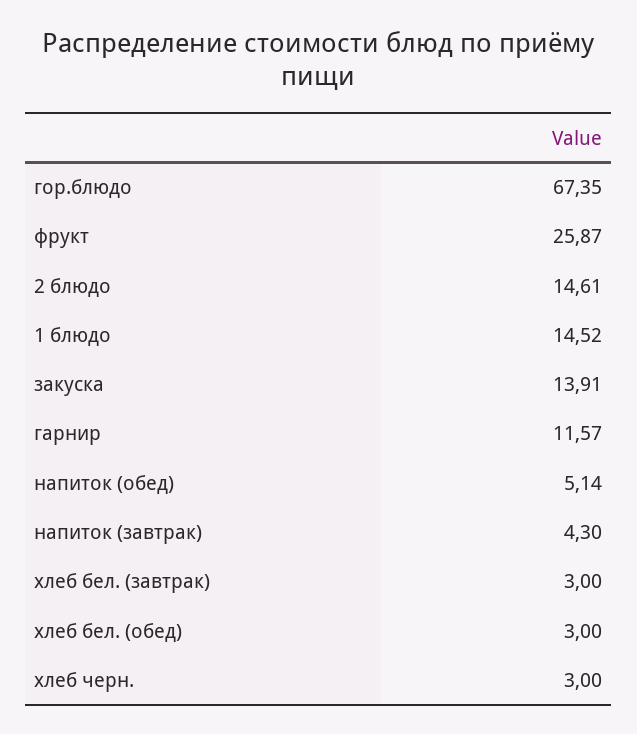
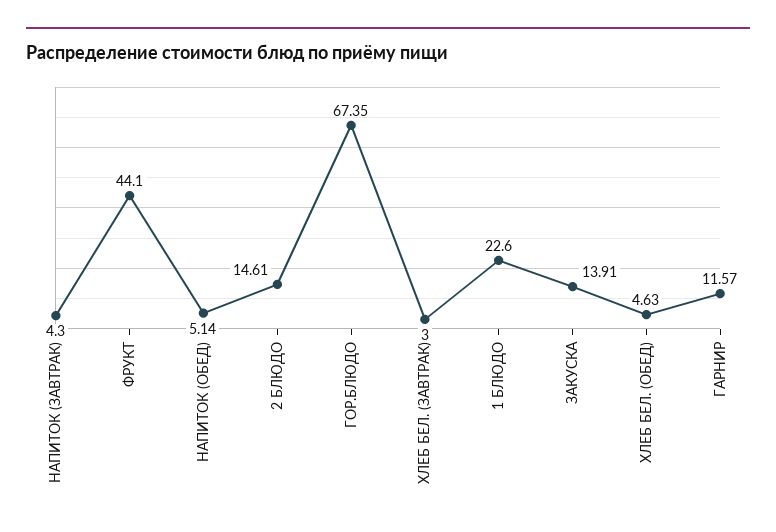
  {
    "гор.блюдо": 67.35,
-   "фрукт": 25.87,
+   "фрукт": 44.1,
    "2 блюдо": 14.61,
-   "1 блюдо": 14.52,
+   "1 блюдо": 22.6,
    "закуска": 13.91,
    "гарнир": 11.57,
    "напиток (обед)": 5.14,
    "напиток (завтрак)": 4.3,
    "хлеб бел. (завтрак)": 3,
-   "хлеб бел. (обед)": 3,
+   "хлеб бел. (обед)": 4.63
-   "хлеб черн.": 3
  }

